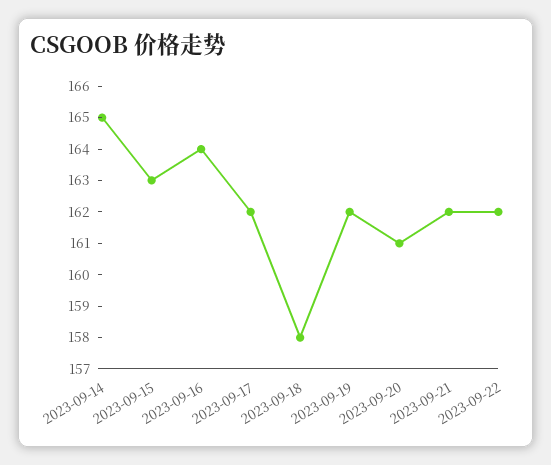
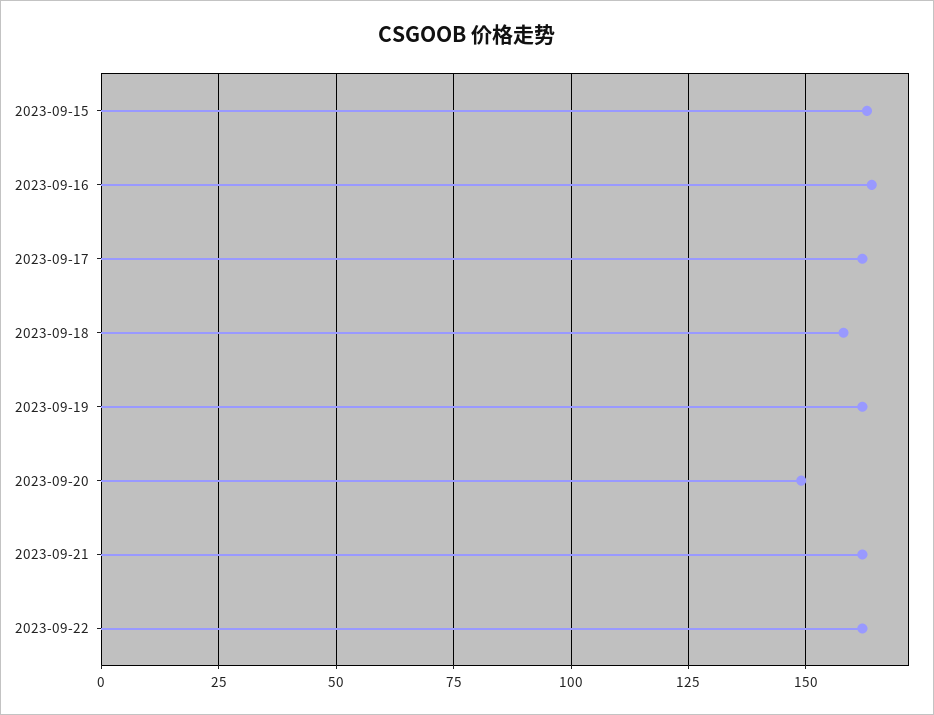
  {
-   "2023-09-14": 165,
    "2023-09-15": 163,
    "2023-09-16": 164,
    "2023-09-17": 162,
    "2023-09-18": 158,
    "2023-09-19": 162,
-   "2023-09-20": 161,
+   "2023-09-20": 150,
    "2023-09-21": 162,
    "2023-09-22": 162
  }

